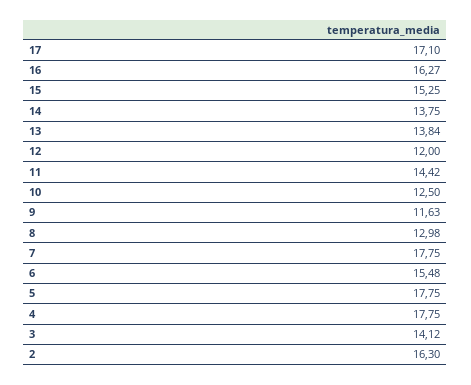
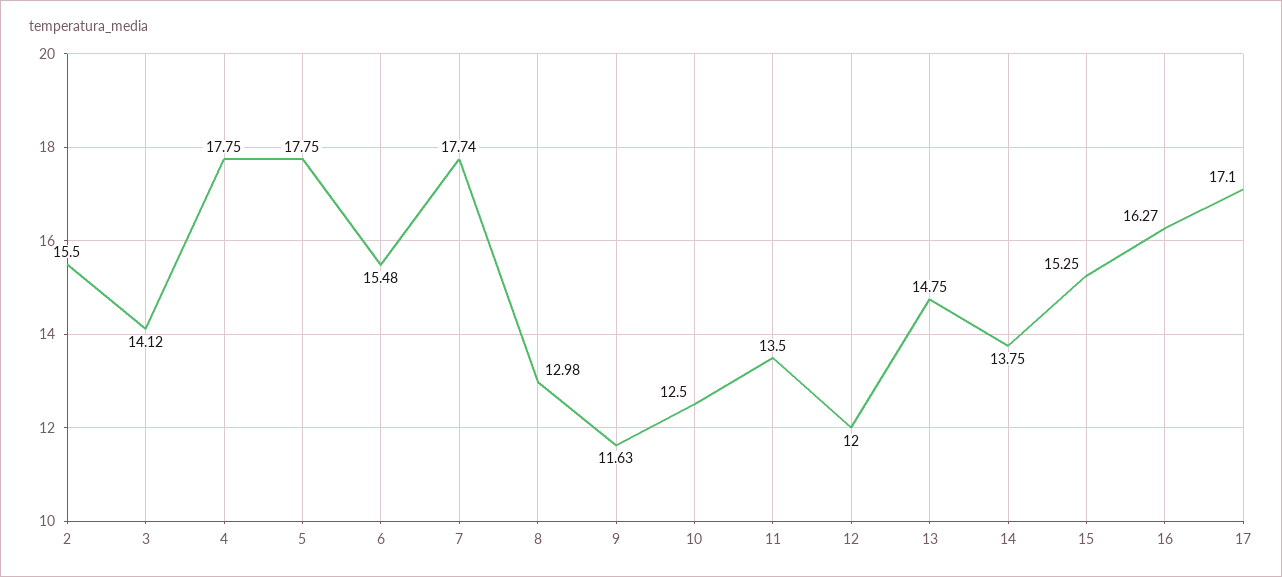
  {
    "17": 17.1,
    "16": 16.27,
    "15": 15.25,
    "14": 13.75,
-   "13": 13.84,
+   "13": 14.75,
    "12": 12,
-   "11": 14.42,
+   "11": 13.5,
    "10": 12.5,
    "9": 11.63,
    "8": 12.98,
-   "7": 17.75,
+   "7": 17.74,
    "6": 15.48,
    "5": 17.75,
    "4": 17.75,
    "3": 14.12,
-   "2": 16.3
+   "2": 15.5
  }

